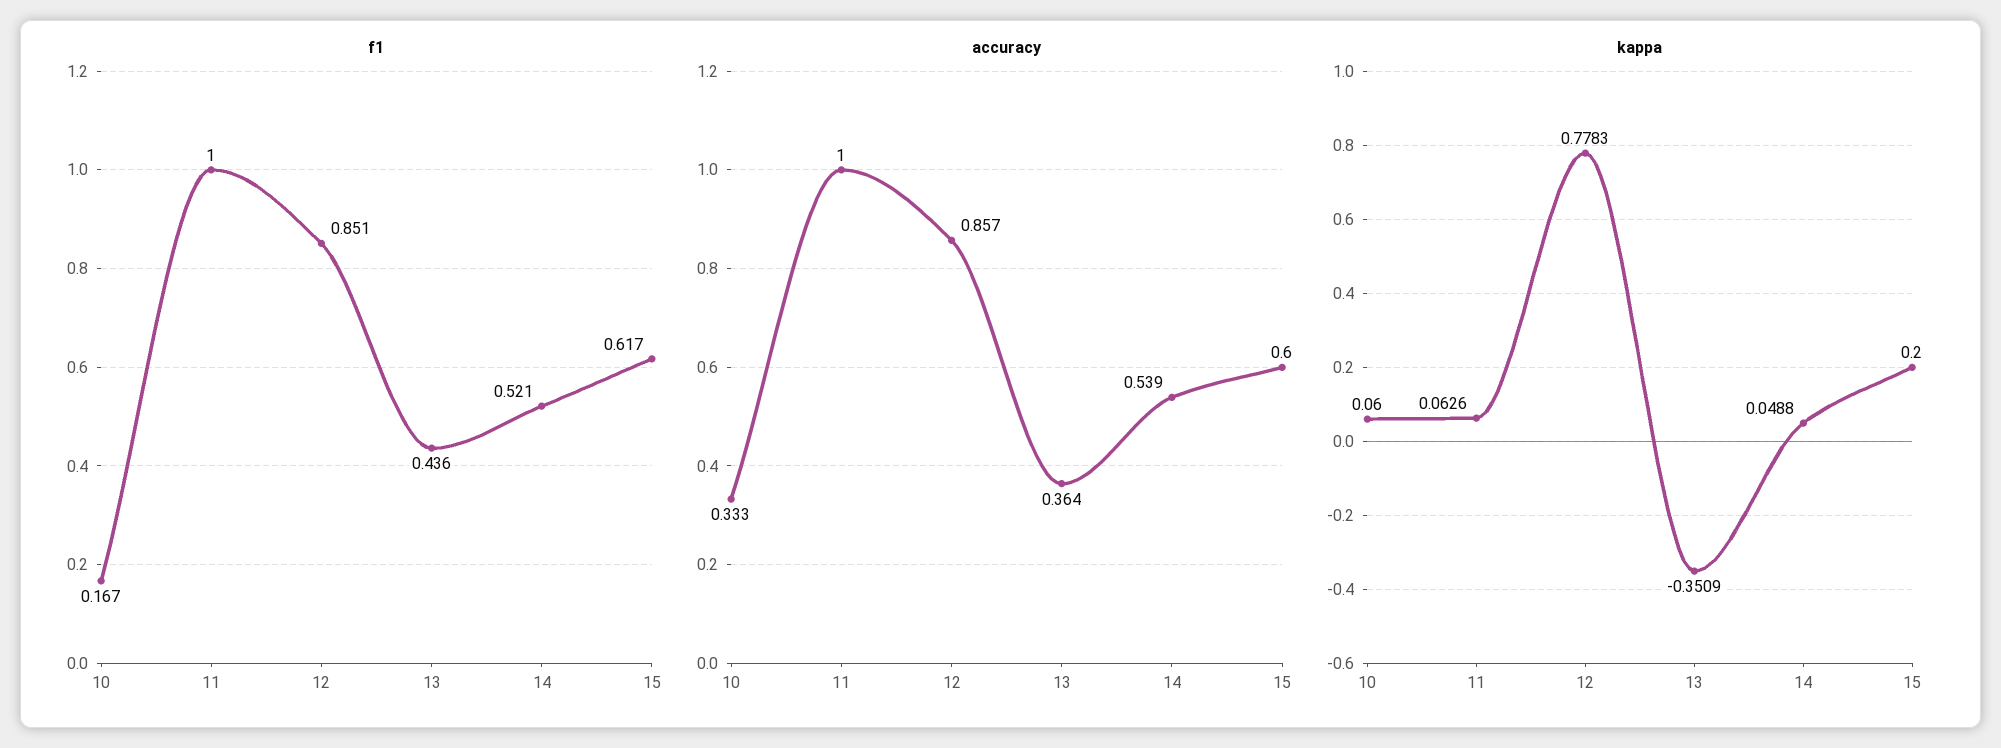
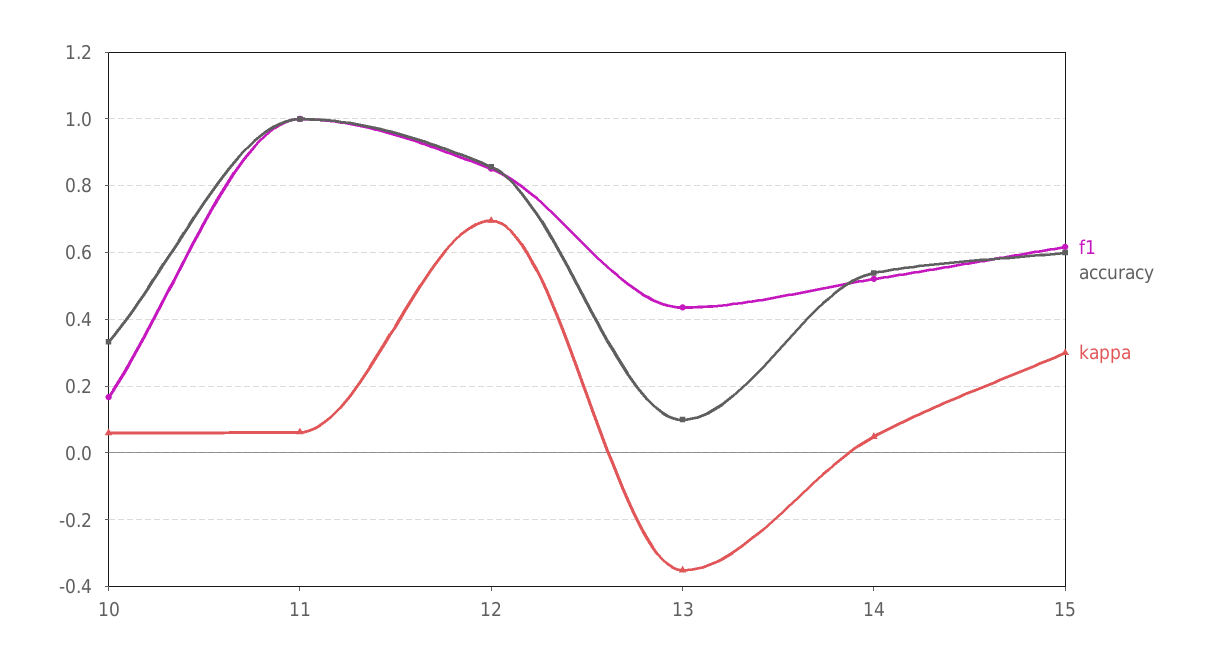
  {
    "f1": {
      "10": 0.167,
      "11": 1,
      "12": 0.851,
      "13": 0.436,
      "14": 0.521,
      "15": 0.617
    },
    "accuracy": {
      "10": 0.333,
      "11": 1,
      "12": 0.857,
-     "13": 0.364,
+     "13": 0.1,
      "14": 0.539,
      "15": 0.6
    },
    "kappa": {
      "10": 0.06,
      "11": 0.0626,
-     "12": 0.7783,
+     "12": 0.7,
      "13": -0.3509,
      "14": 0.0488,
-     "15": 0.2
+     "15": 0.3
    }
  }

